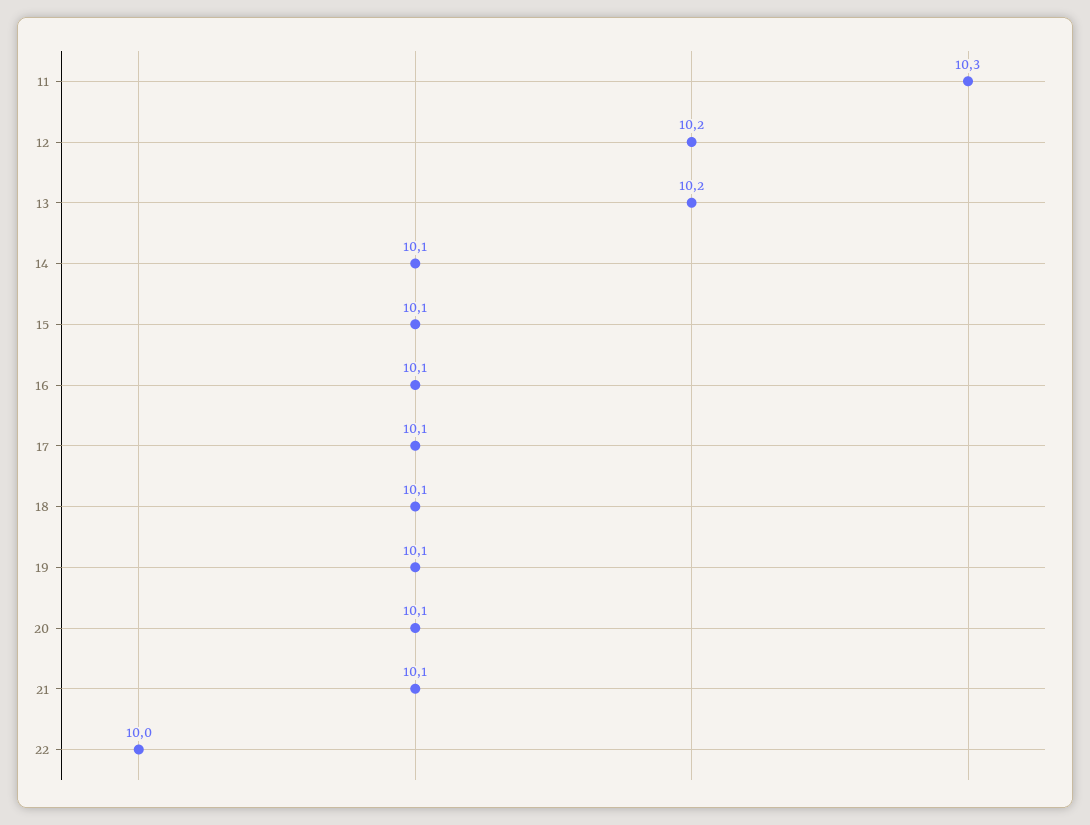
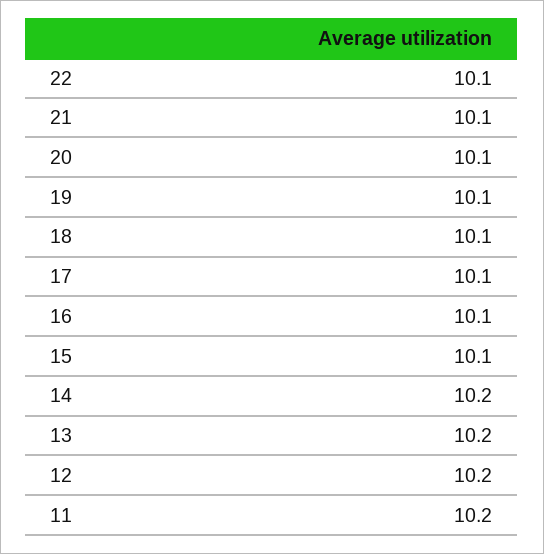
  {
-   "11": 10.3,
+   "11": 10.2,
    "12": 10.2,
    "13": 10.2,
-   "14": 10.1,
+   "14": 10.2,
    "15": 10.1,
    "16": 10.1,
    "17": 10.1,
    "18": 10.1,
    "19": 10.1,
    "20": 10.1,
    "21": 10.1,
-   "22": 10
+   "22": 10.1
  }

